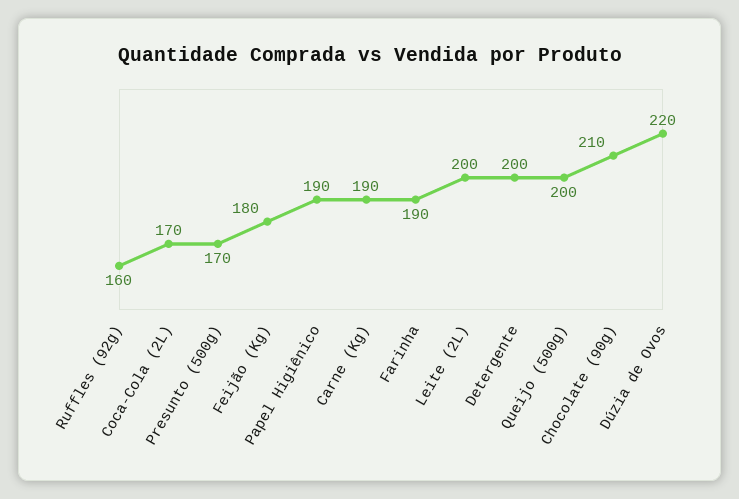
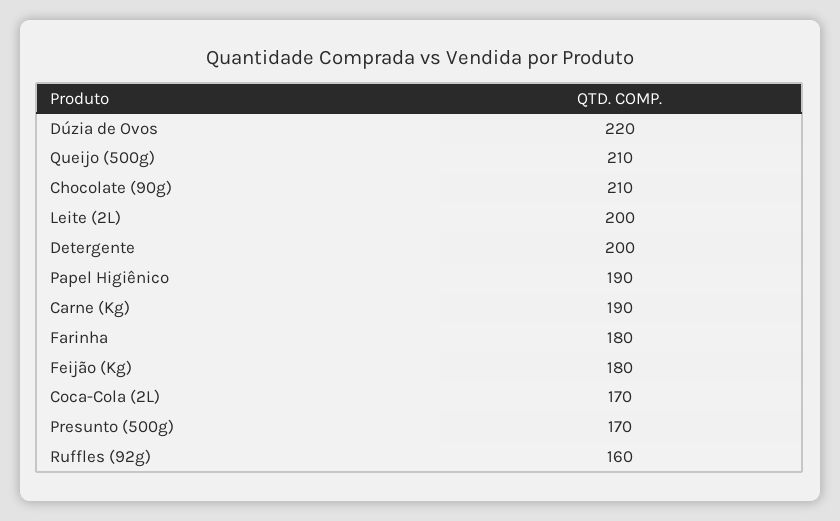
  {
    "Ruffles (92g)": 160,
    "Coca-Cola (2L)": 170,
    "Presunto (500g)": 170,
    "Feijão (Kg)": 180,
    "Papel Higiênico": 190,
    "Carne (Kg)": 190,
-   "Farinha": 190,
+   "Farinha": 180,
    "Leite (2L)": 200,
    "Detergente": 200,
-   "Queijo (500g)": 200,
+   "Queijo (500g)": 210,
    "Chocolate (90g)": 210,
    "Dúzia de Ovos": 220
  }

